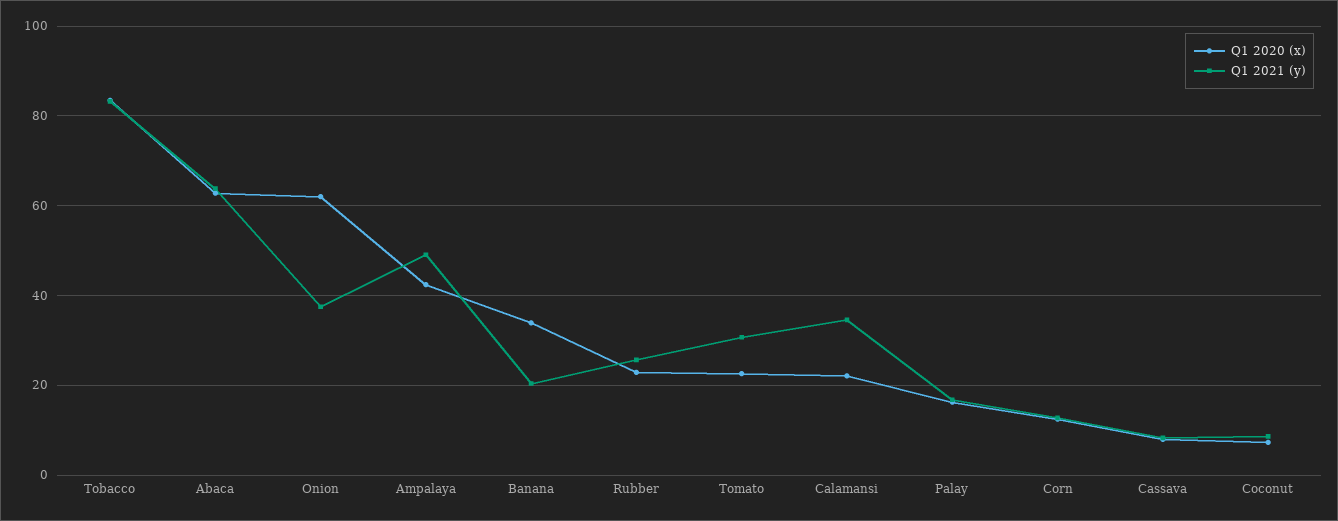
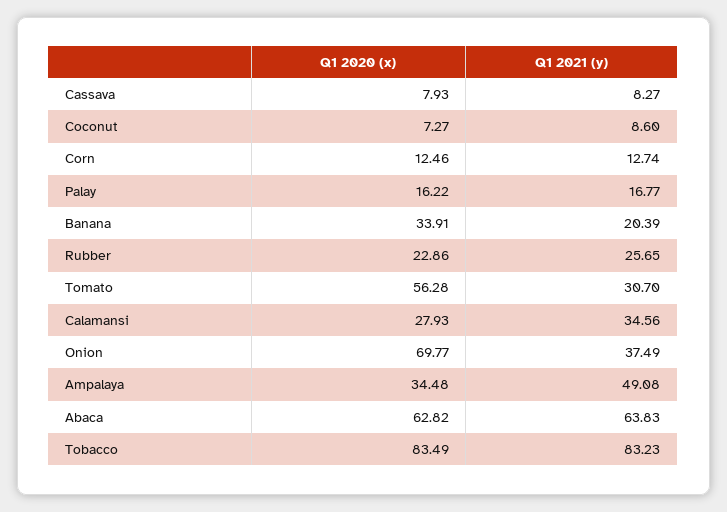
  {
    "Q1 2020 (x)": {
      "Tobacco": 83.49,
      "Abaca": 62.82,
-     "Onion": 62,
+     "Onion": 69.77,
-     "Ampalaya": 42,
+     "Ampalaya": 34.48,
      "Banana": 33.91,
      "Rubber": 22.86,
-     "Tomato": 22,
+     "Tomato": 56.28,
-     "Calamansi": 22,
+     "Calamansi": 27.93,
      "Palay": 16.22,
      "Corn": 12.46,
      "Cassava": 7.93,
      "Coconut": 7.27
    },
    "Q1 2021 (y)": {
      "Tobacco": 83.23,
      "Abaca": 63.83,
      "Onion": 37.49,
      "Ampalaya": 49.08,
      "Banana": 20.39,
      "Rubber": 25.65,
      "Tomato": 30.7,
      "Calamansi": 34.56,
      "Palay": 16.77,
      "Corn": 12.74,
      "Cassava": 8.27,
      "Coconut": 8.6
    }
  }

